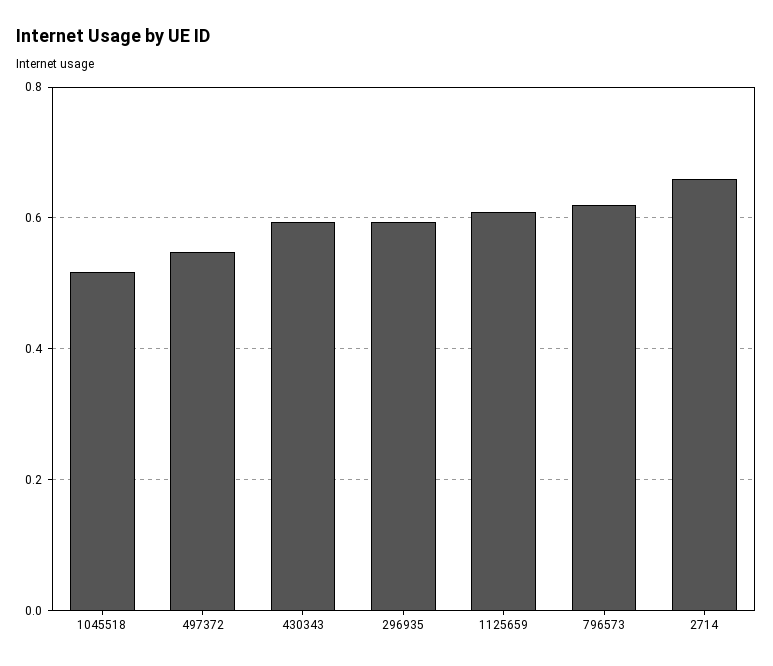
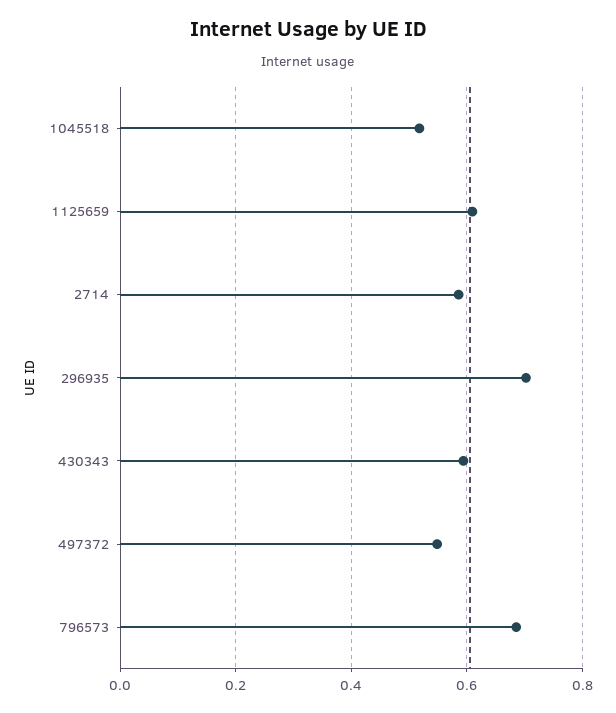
  {
    "1045518": 0.52,
    "497372": 0.54,
    "430343": 0.6,
-   "296935": 0.6,
+   "296935": 0.7,
    "1125659": 0.6,
-   "796573": 0.62,
+   "796573": 0.68,
-   "2714": 0.66
+   "2714": 0.58
  }

